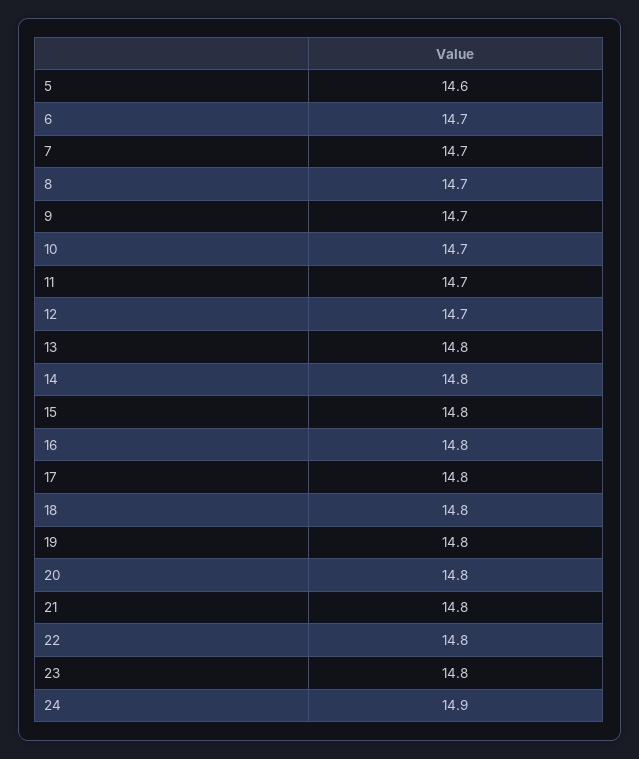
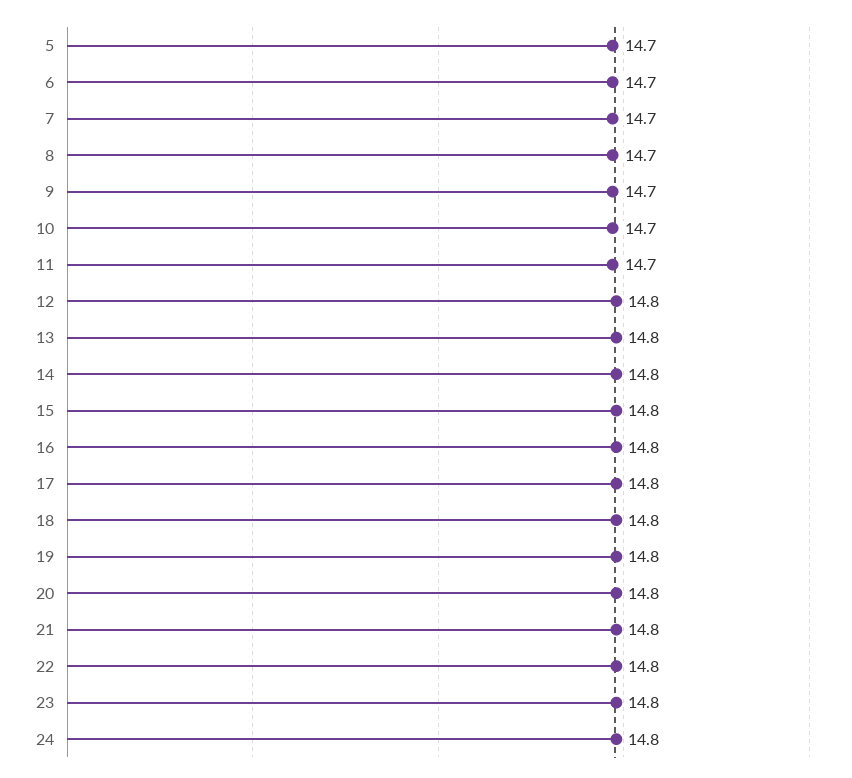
  {
-   "5": 14.6,
+   "5": 14.7,
    "6": 14.7,
    "7": 14.7,
    "8": 14.7,
    "9": 14.7,
    "10": 14.7,
    "11": 14.7,
-   "12": 14.7,
+   "12": 14.8,
    "13": 14.8,
    "14": 14.8,
    "15": 14.8,
    "16": 14.8,
    "17": 14.8,
    "18": 14.8,
    "19": 14.8,
    "20": 14.8,
    "21": 14.8,
    "22": 14.8,
    "23": 14.8,
-   "24": 14.9
+   "24": 14.8
  }

